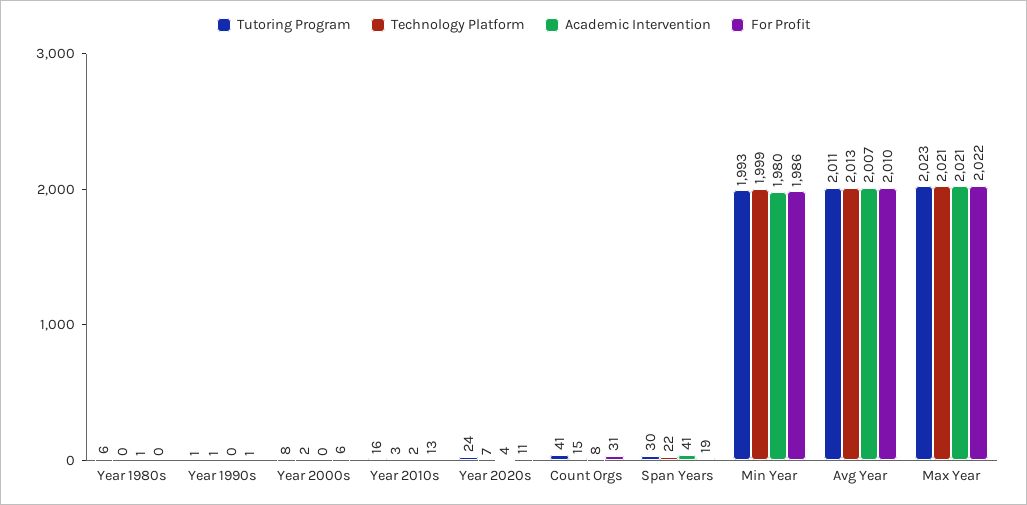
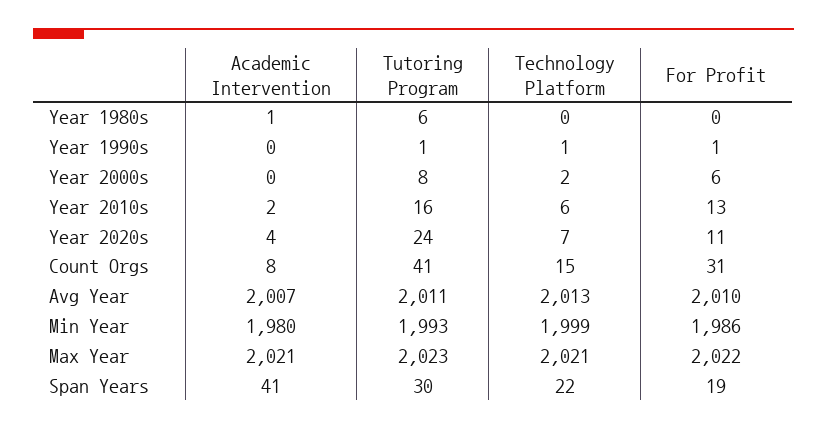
  {
    "Tutoring Program": {
      "Year 1980s": 6,
      "Year 1990s": 1,
      "Year 2000s": 8,
      "Year 2010s": 16,
      "Year 2020s": 24,
      "Count Orgs": 41,
      "Span Years": 30,
      "Min Year": 1993,
      "Avg Year": 2011,
      "Max Year": 2023
    },
    "Technology Platform": {
      "Year 1980s": 0,
      "Year 1990s": 1,
      "Year 2000s": 2,
-     "Year 2010s": 3,
+     "Year 2010s": 6,
      "Year 2020s": 7,
      "Count Orgs": 15,
      "Span Years": 22,
      "Min Year": 1999,
      "Avg Year": 2013,
      "Max Year": 2021
    },
    "Academic Intervention": {
      "Year 1980s": 1,
      "Year 1990s": 0,
      "Year 2000s": 0,
      "Year 2010s": 2,
      "Year 2020s": 4,
      "Count Orgs": 8,
      "Span Years": 41,
      "Min Year": 1980,
      "Avg Year": 2007,
      "Max Year": 2021
    },
    "For Profit": {
      "Year 1980s": 0,
      "Year 1990s": 1,
      "Year 2000s": 6,
      "Year 2010s": 13,
      "Year 2020s": 11,
      "Count Orgs": 31,
      "Span Years": 19,
      "Min Year": 1986,
      "Avg Year": 2010,
      "Max Year": 2022
    }
  }

